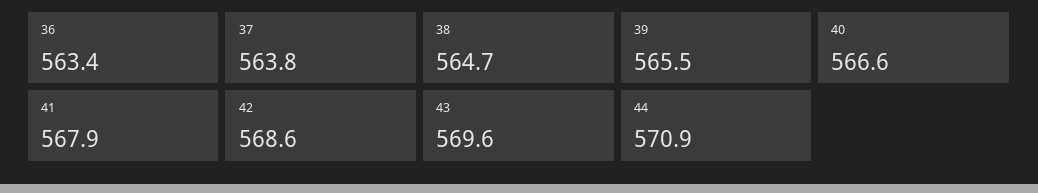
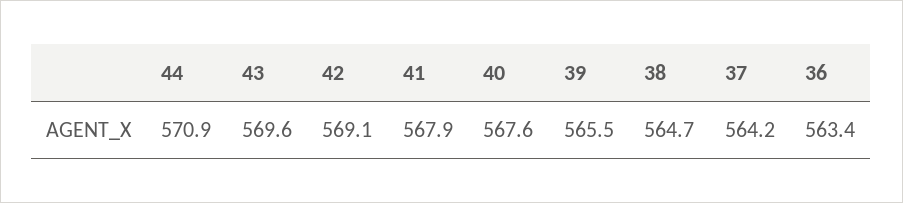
  {
    "36": 563.4,
-   "37": 563.8,
+   "37": 564.2,
    "38": 564.7,
    "39": 565.5,
-   "40": 566.6,
+   "40": 567.6,
    "41": 567.9,
-   "42": 568.6,
+   "42": 569.1,
    "43": 569.6,
    "44": 570.9
  }

